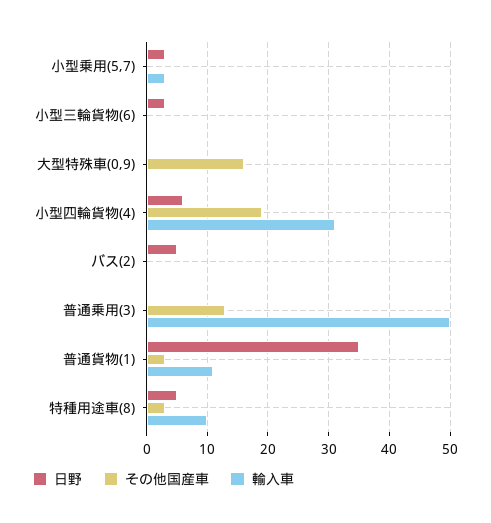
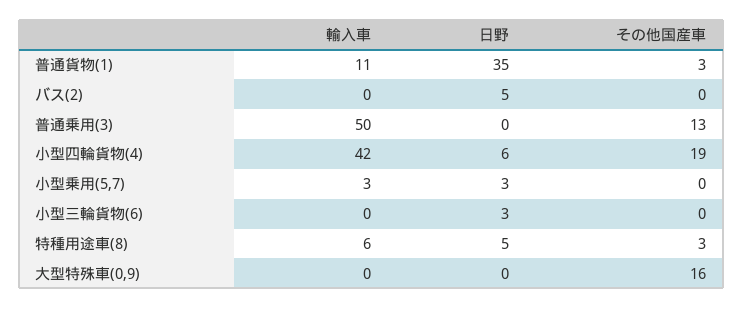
  {
    "日野": {
      "小型乗用(5,7)": 3,
      "小型三輪貨物(6)": 3,
      "大型特殊車(0,9)": 0,
      "小型四輪貨物(4)": 6,
      "バス(2)": 5,
      "普通乗用(3)": 0,
      "普通貨物(1)": 35,
      "特種用途車(8)": 5
    },
    "その他国産車": {
      "小型乗用(5,7)": 0,
      "小型三輪貨物(6)": 0,
      "大型特殊車(0,9)": 16,
      "小型四輪貨物(4)": 19,
      "バス(2)": 0,
      "普通乗用(3)": 13,
      "普通貨物(1)": 3,
      "特種用途車(8)": 3
    },
    "輸入車": {
      "小型乗用(5,7)": 3,
      "小型三輪貨物(6)": 0,
      "大型特殊車(0,9)": 0,
-     "小型四輪貨物(4)": 31,
+     "小型四輪貨物(4)": 42,
      "バス(2)": 0,
      "普通乗用(3)": 50,
      "普通貨物(1)": 11,
-     "特種用途車(8)": 10
+     "特種用途車(8)": 6
    }
  }

